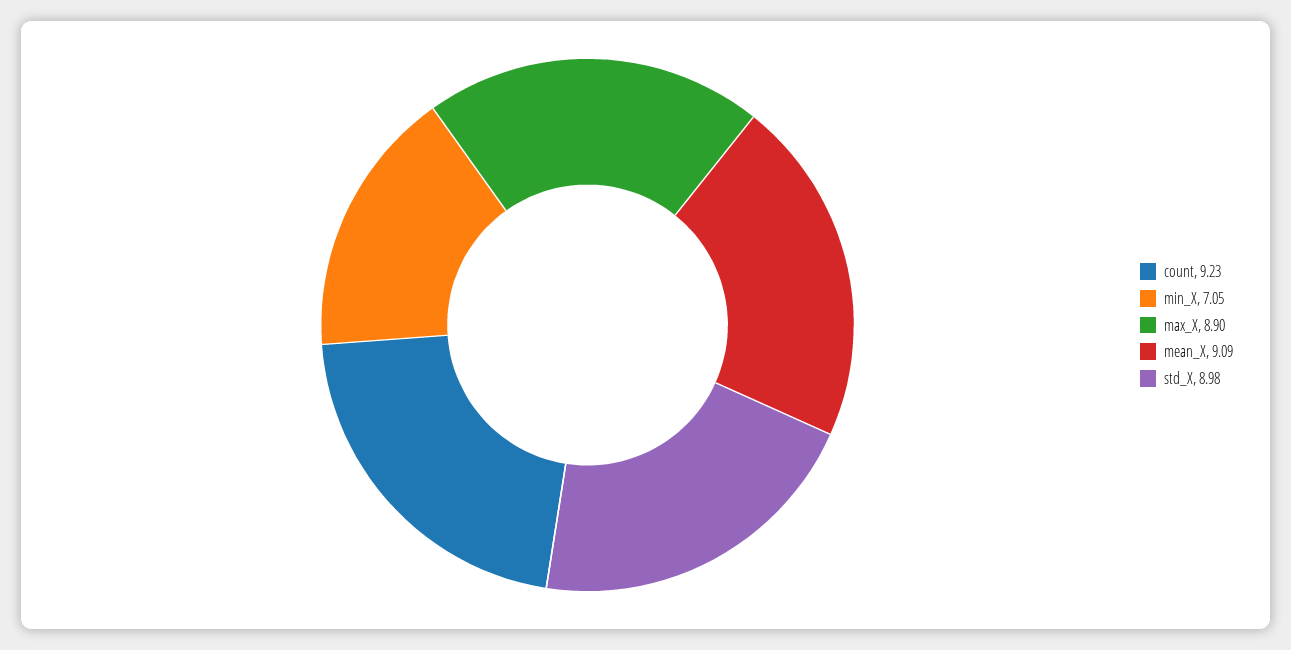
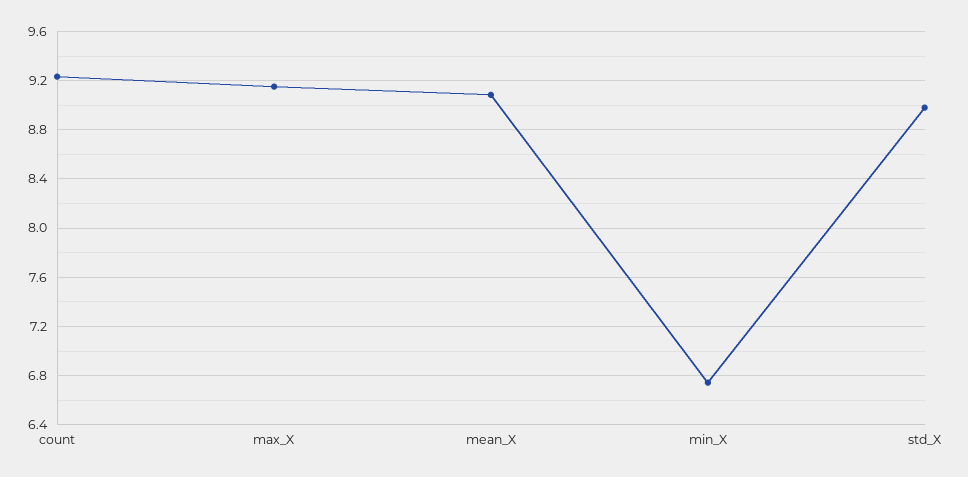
  {
    "count": 9.23,
-   "min_X": 7.05,
+   "min_X": 6.75,
-   "max_X": 8.9,
+   "max_X": 9.15,
    "mean_X": 9.09,
    "std_X": 8.98
  }

